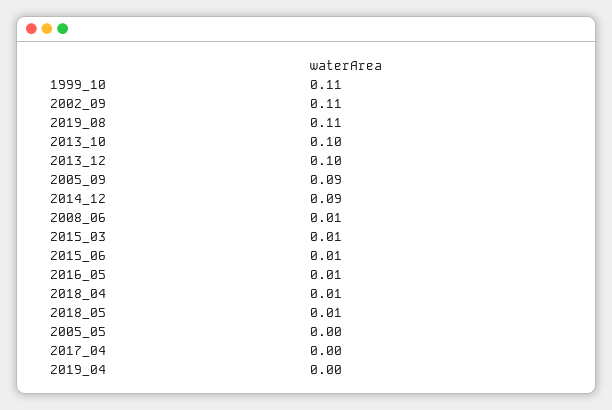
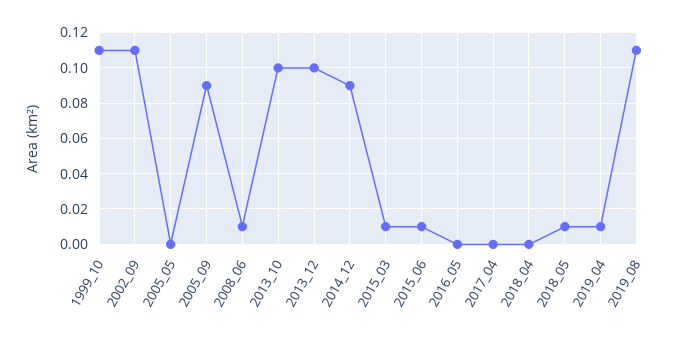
  {
    "1999_10": 0.11,
    "2002_09": 0.11,
    "2019_08": 0.11,
    "2013_10": 0.1,
    "2013_12": 0.1,
    "2005_09": 0.09,
    "2014_12": 0.09,
    "2008_06": 0.01,
    "2015_03": 0.01,
    "2015_06": 0.01,
-   "2016_05": 0.01,
+   "2016_05": 0,
-   "2018_04": 0.01,
+   "2018_04": 0,
    "2018_05": 0.01,
    "2005_05": 0,
    "2017_04": 0,
-   "2019_04": 0
+   "2019_04": 0.01
  }

